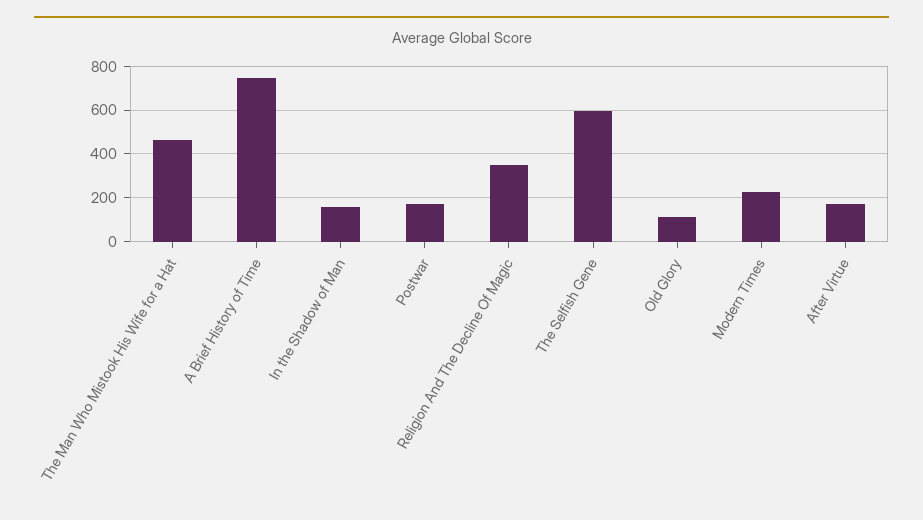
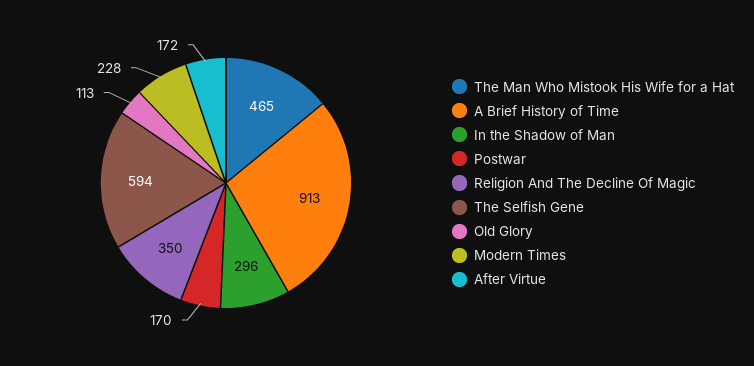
  {
    "The Man Who Mistook His Wife for a Hat": 465,
-   "A Brief History of Time": 750,
+   "A Brief History of Time": 913,
-   "In the Shadow of Man": 150,
+   "In the Shadow of Man": 296,
    "Postwar": 170,
    "Religion And The Decline Of Magic": 350,
    "The Selfish Gene": 594,
    "Old Glory": 113,
    "Modern Times": 228,
    "After Virtue": 172
  }

